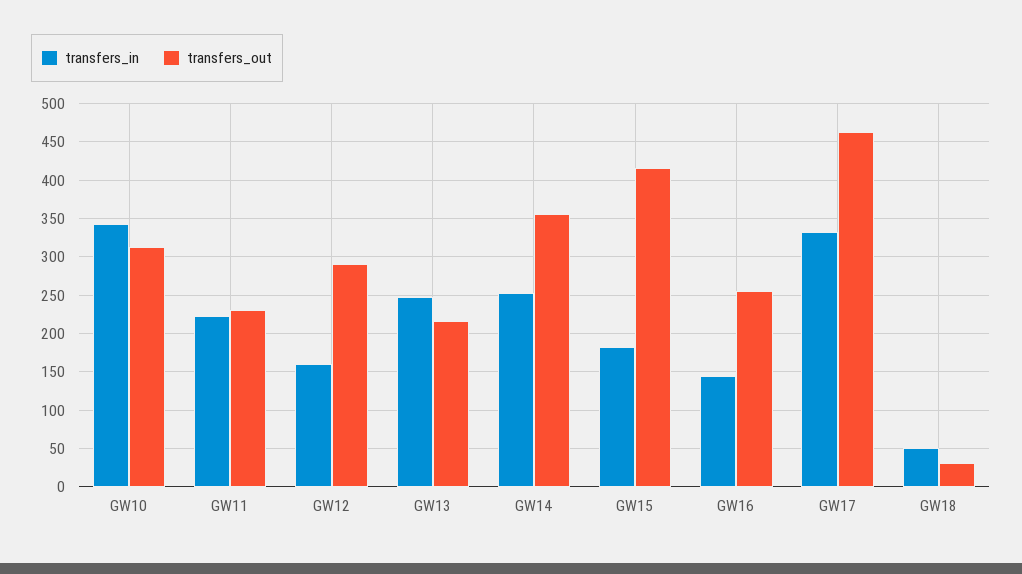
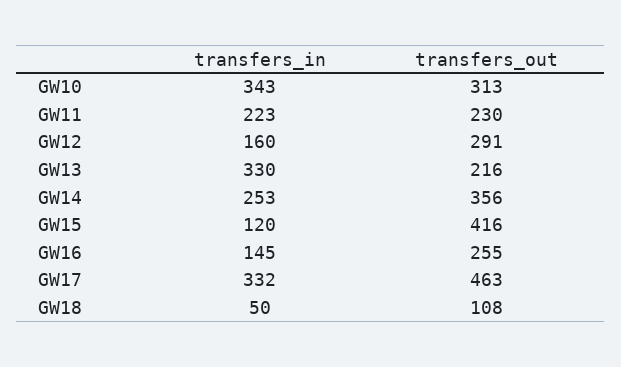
  {
    "transfers_in": {
      "GW10": 343,
      "GW11": 223,
      "GW12": 160,
-     "GW13": 250,
+     "GW13": 330,
      "GW14": 253,
-     "GW15": 180,
+     "GW15": 120,
      "GW16": 145,
      "GW17": 332,
      "GW18": 50
    },
    "transfers_out": {
      "GW10": 313,
      "GW11": 230,
      "GW12": 291,
      "GW13": 216,
      "GW14": 356,
      "GW15": 416,
      "GW16": 255,
      "GW17": 463,
-     "GW18": 30
+     "GW18": 108
    }
  }

